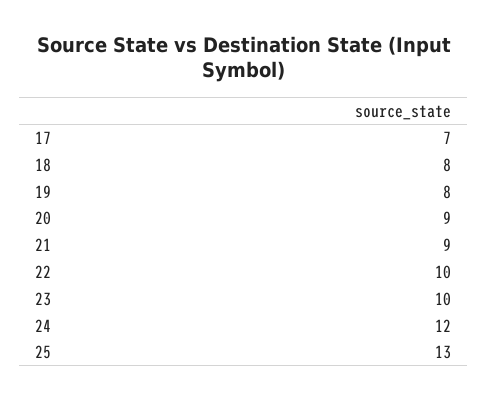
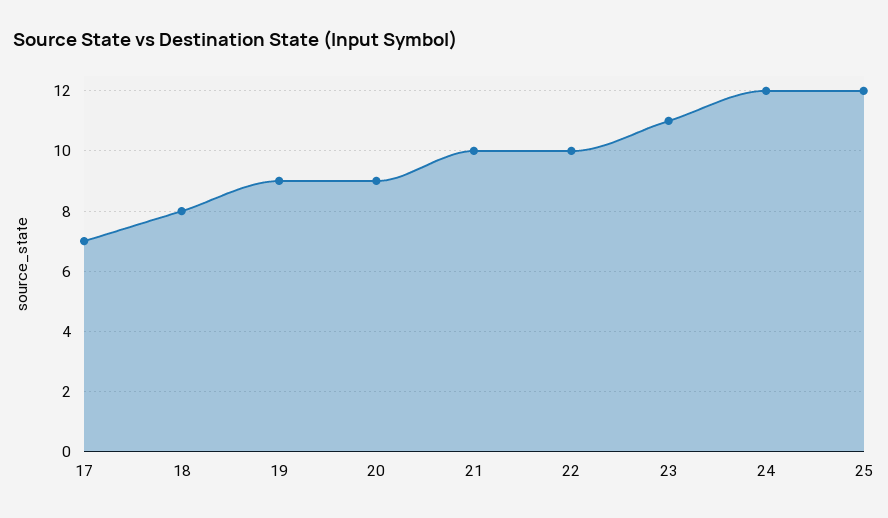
  {
    "17": 7,
    "18": 8,
-   "19": 8,
+   "19": 9,
    "20": 9,
-   "21": 9,
+   "21": 10,
    "22": 10,
-   "23": 10,
+   "23": 11,
    "24": 12,
-   "25": 13
+   "25": 12
  }

